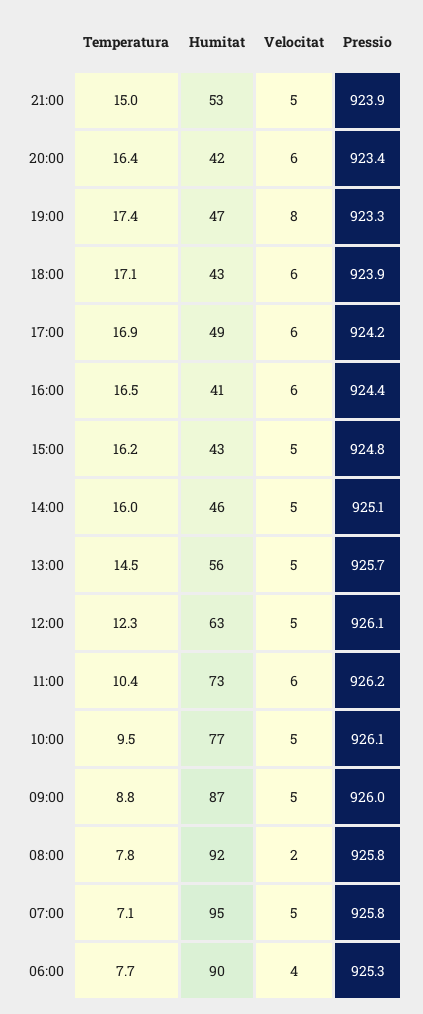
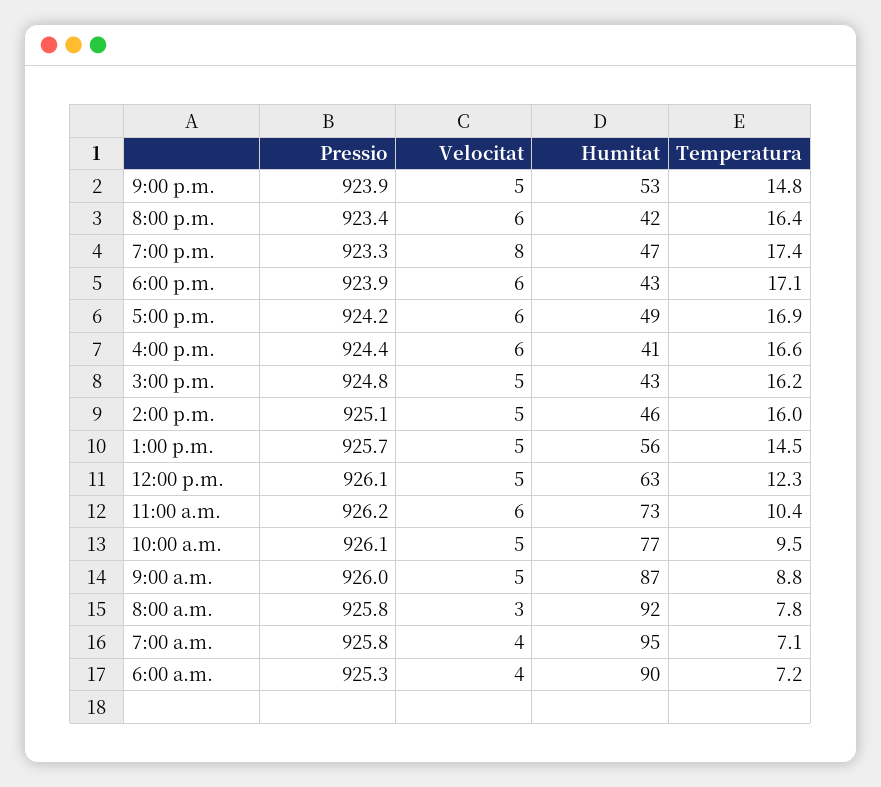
  {
    "Temperatura": {
-     "21:00": 15,
+     "21:00": 14.8,
      "20:00": 16.4,
      "19:00": 17.4,
      "18:00": 17.1,
      "17:00": 16.9,
-     "16:00": 16.5,
+     "16:00": 16.6,
      "15:00": 16.2,
      "14:00": 16,
      "13:00": 14.5,
      "12:00": 12.3,
      "11:00": 10.4,
      "10:00": 9.5,
      "09:00": 8.8,
      "08:00": 7.8,
      "07:00": 7.1,
-     "06:00": 7.7
+     "06:00": 7.2
    },
    "Humitat": {
      "21:00": 53,
      "20:00": 42,
      "19:00": 47,
      "18:00": 43,
      "17:00": 49,
      "16:00": 41,
      "15:00": 43,
      "14:00": 46,
      "13:00": 56,
      "12:00": 63,
      "11:00": 73,
      "10:00": 77,
      "09:00": 87,
      "08:00": 92,
      "07:00": 95,
      "06:00": 90
    },
    "Velocitat": {
      "21:00": 5,
      "20:00": 6,
      "19:00": 8,
      "18:00": 6,
      "17:00": 6,
      "16:00": 6,
      "15:00": 5,
      "14:00": 5,
      "13:00": 5,
      "12:00": 5,
      "11:00": 6,
      "10:00": 5,
      "09:00": 5,
-     "08:00": 2,
+     "08:00": 3,
-     "07:00": 5,
+     "07:00": 4,
      "06:00": 4
    },
    "Pressio": {
      "21:00": 923.9,
      "20:00": 923.4,
      "19:00": 923.3,
      "18:00": 923.9,
      "17:00": 924.2,
      "16:00": 924.4,
      "15:00": 924.8,
      "14:00": 925.1,
      "13:00": 925.7,
      "12:00": 926.1,
      "11:00": 926.2,
      "10:00": 926.1,
      "09:00": 926,
      "08:00": 925.8,
      "07:00": 925.8,
      "06:00": 925.3
    }
  }

